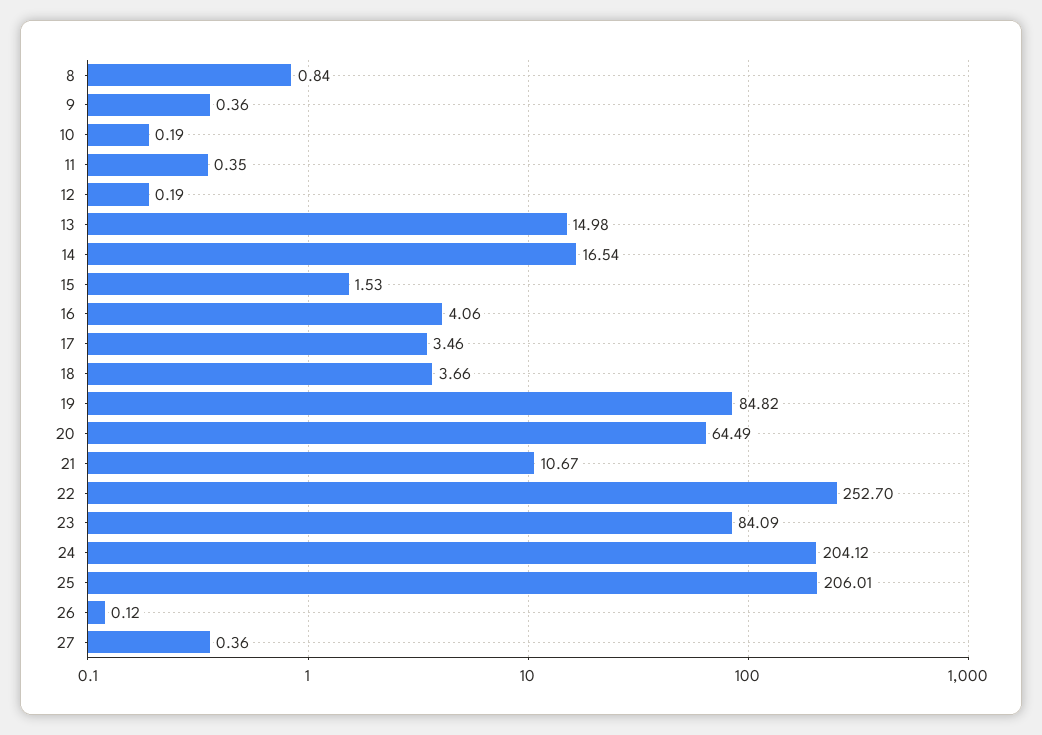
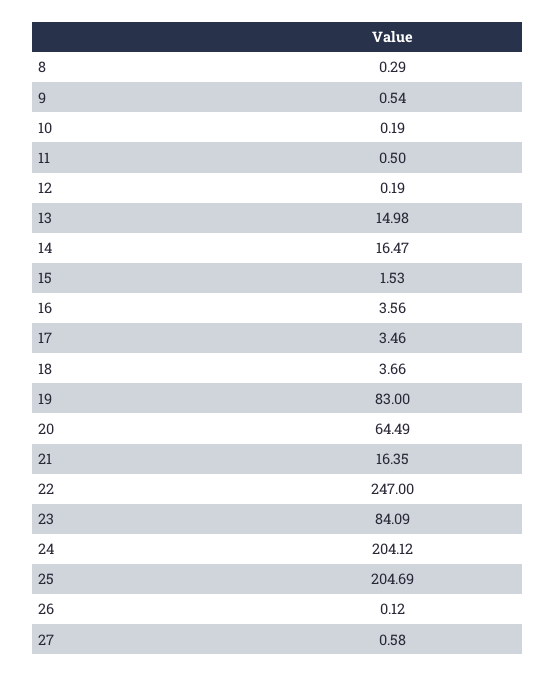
  {
-   "8": 0.84,
+   "8": 0.29,
-   "9": 0.36,
+   "9": 0.54,
    "10": 0.19,
-   "11": 0.35,
+   "11": 0.5,
    "12": 0.19,
    "13": 14.98,
-   "14": 16.54,
+   "14": 16.47,
    "15": 1.53,
-   "16": 4.06,
+   "16": 3.56,
    "17": 3.46,
    "18": 3.66,
-   "19": 84.82,
+   "19": 83,
    "20": 64.49,
-   "21": 10.67,
+   "21": 16.35,
-   "22": 252.7,
+   "22": 247,
    "23": 84.09,
    "24": 204.12,
-   "25": 206.01,
+   "25": 204.69,
    "26": 0.12,
-   "27": 0.36
+   "27": 0.58
  }

